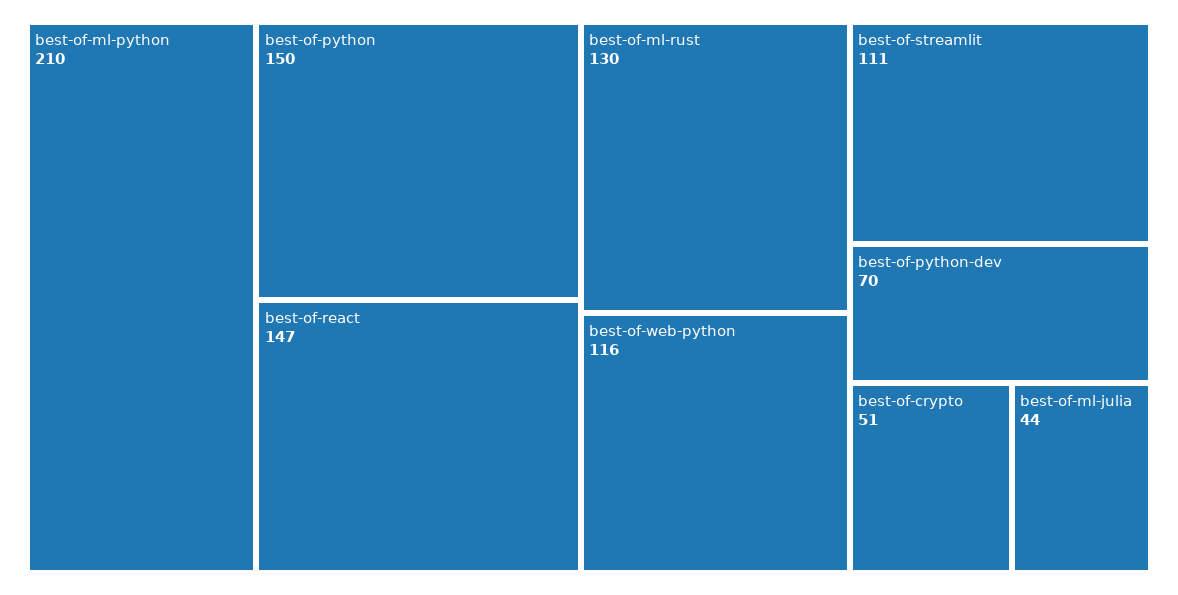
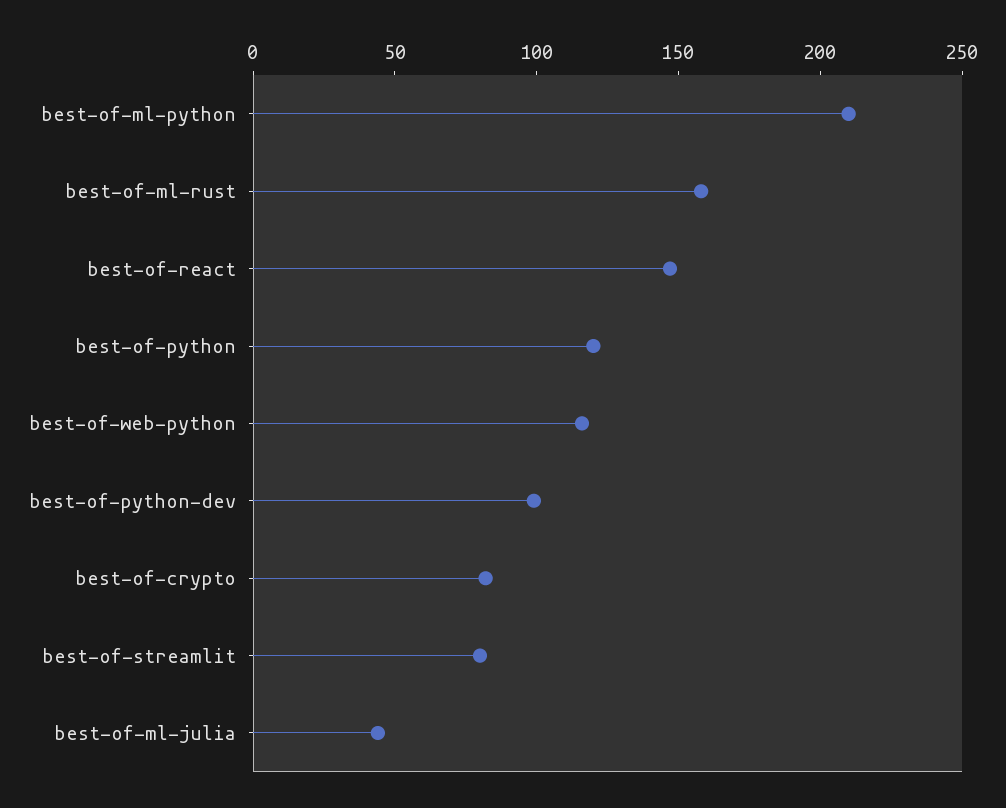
  {
    "best-of-ml-python": 210,
-   "best-of-python": 150,
+   "best-of-python": 120,
    "best-of-react": 147,
-   "best-of-ml-rust": 130,
+   "best-of-ml-rust": 160,
    "best-of-web-python": 116,
-   "best-of-streamlit": 111,
+   "best-of-streamlit": 80,
-   "best-of-python-dev": 70,
+   "best-of-python-dev": 100,
-   "best-of-crypto": 51,
+   "best-of-crypto": 80,
    "best-of-ml-julia": 44
  }

